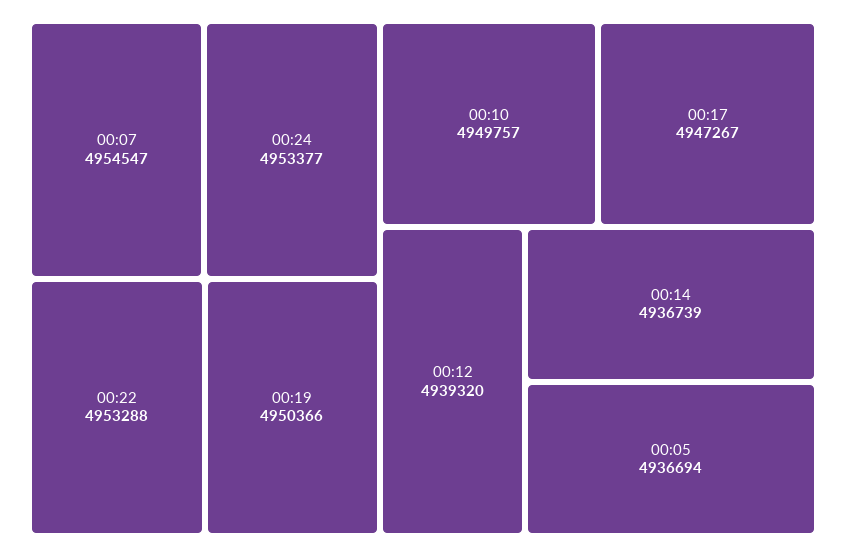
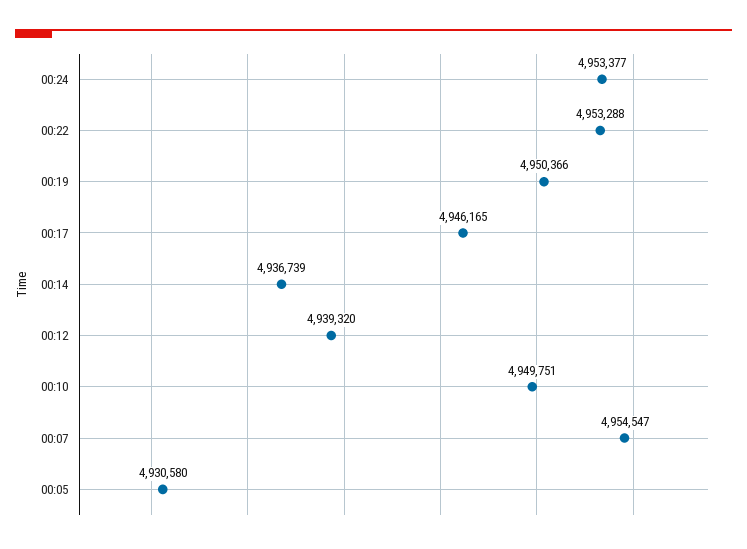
  {
    "00:07": 4954547,
    "00:24": 4953377,
    "00:22": 4953288,
    "00:19": 4950366,
-   "00:10": 4949757,
+   "00:10": 4949751,
-   "00:17": 4947267,
+   "00:17": 4946165,
    "00:12": 4939320,
    "00:14": 4936739,
-   "00:05": 4936694
+   "00:05": 4930580
  }

